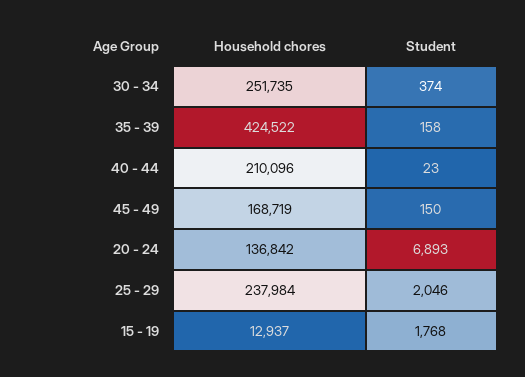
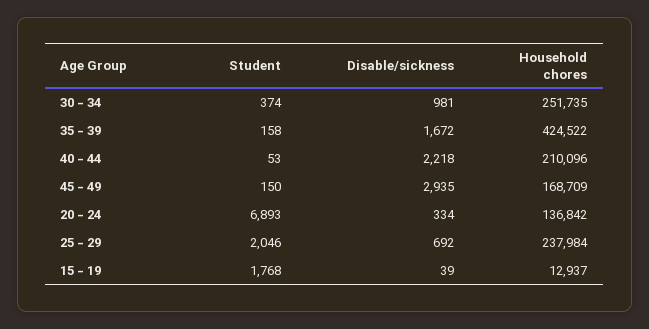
  {
    "Household chores": {
      "30 - 34": 251735,
      "35 - 39": 424522,
      "40 - 44": 210096,
-     "45 - 49": 168719,
+     "45 - 49": 168709,
      "20 - 24": 136842,
      "25 - 29": 237984,
      "15 - 19": 12937
    },
    "Student": {
      "30 - 34": 374,
      "35 - 39": 158,
-     "40 - 44": 23,
+     "40 - 44": 53,
      "45 - 49": 150,
      "20 - 24": 6893,
      "25 - 29": 2046,
      "15 - 19": 1768
-   }
+   },
+   "Disable/sickness": {
+     "30 - 34": 981,
+     "35 - 39": 1672,
+     "40 - 44": 2218,
+     "45 - 49": 2935,
+     "20 - 24": 334,
+     "25 - 29": 692,
+     "15 - 19": 39
+   }
  }

